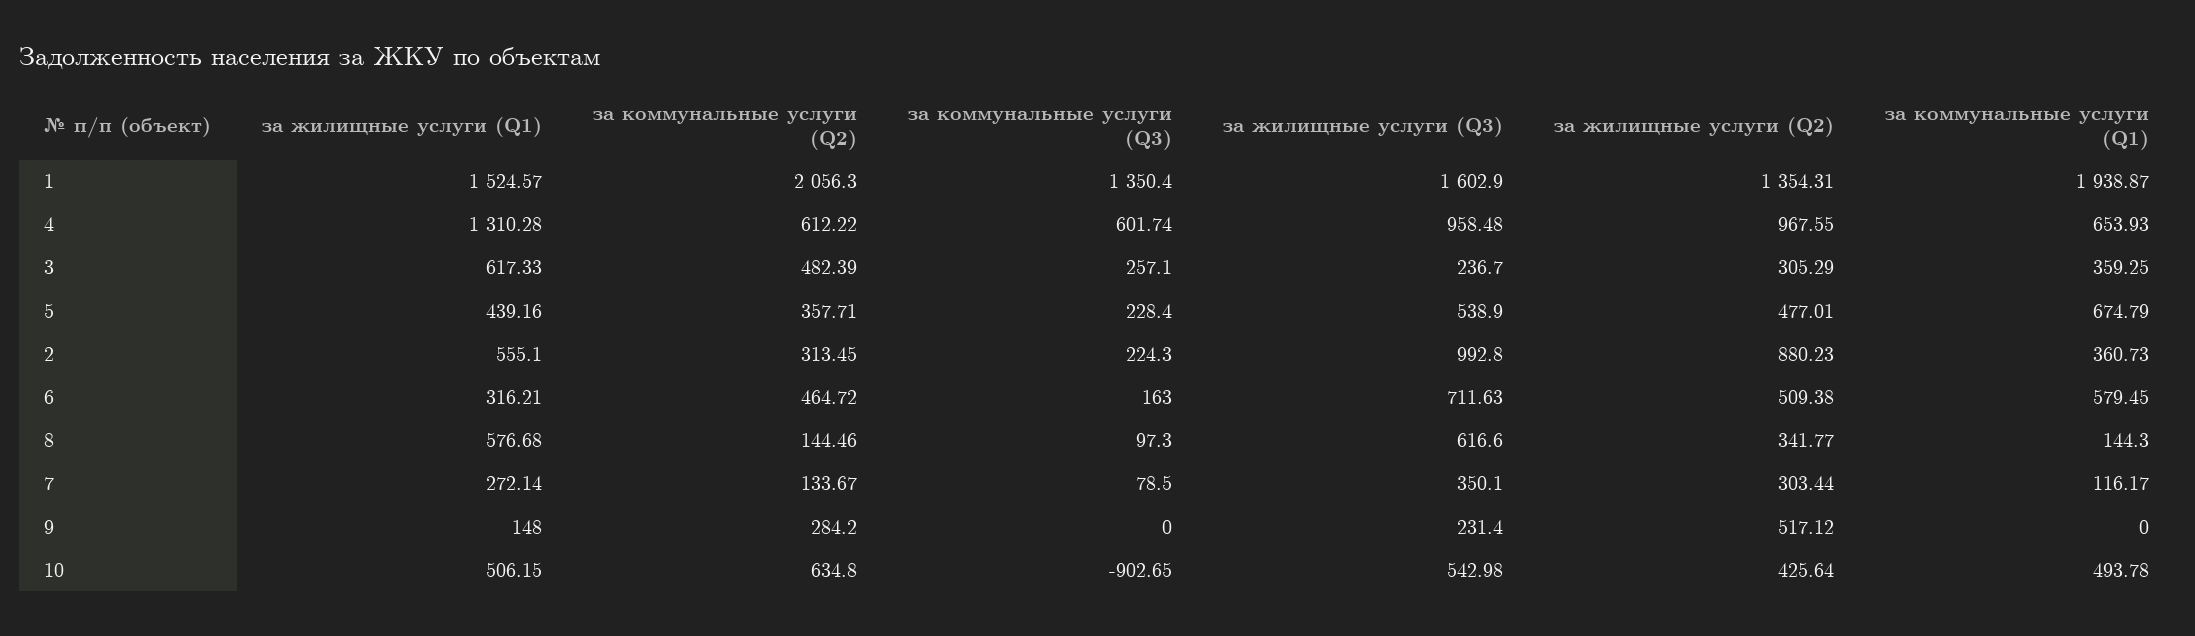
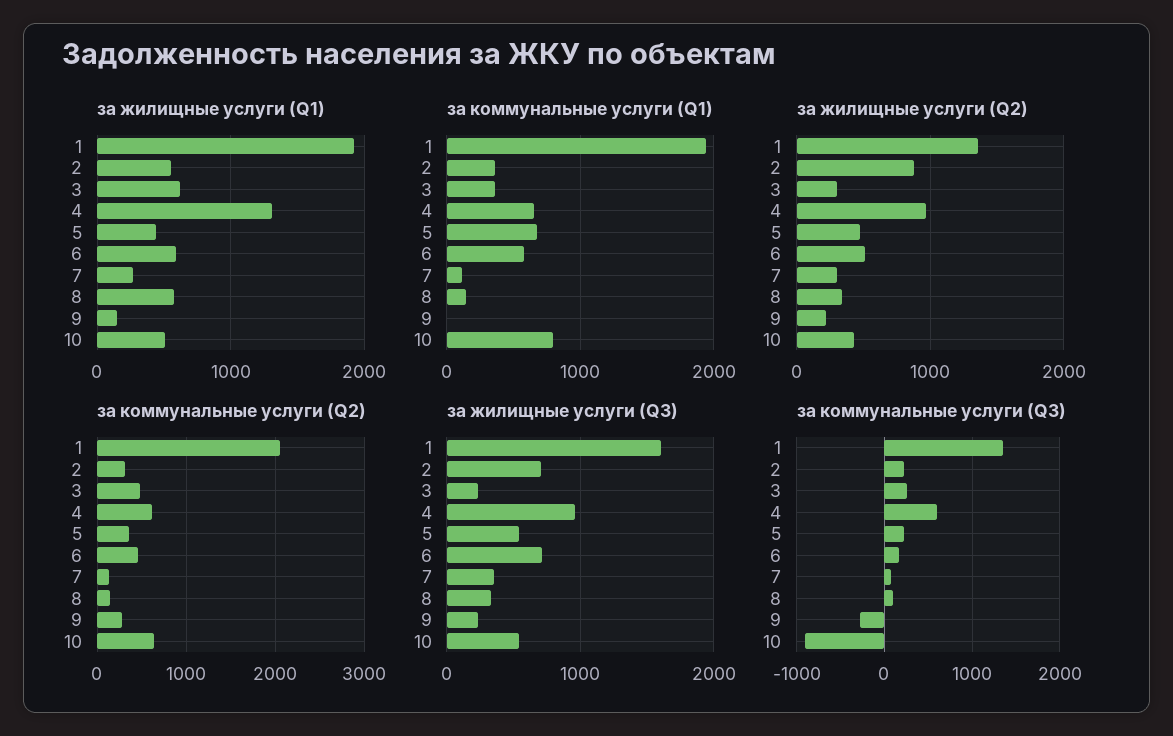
  {
    "за жилищные услуги (Q1)": {
-     "1": 1524.57,
+     "1": 1900,
      "4": 1310.28,
      "3": 617.33,
      "5": 439.16,
      "2": 555.1,
-     "6": 316.21,
+     "6": 600,
      "8": 576.68,
      "7": 272.14,
      "9": 148,
      "10": 506.15
    },
    "за коммунальные услуги (Q2)": {
      "1": 2056.3,
      "4": 612.22,
      "3": 482.39,
      "5": 357.71,
      "2": 313.45,
      "6": 464.72,
      "8": 144.46,
      "7": 133.67,
      "9": 284.2,
      "10": 634.8
    },
    "за коммунальные услуги (Q3)": {
      "1": 1350.4,
      "4": 601.74,
      "3": 257.1,
      "5": 228.4,
      "2": 224.3,
      "6": 163,
      "8": 97.3,
      "7": 78.5,
-     "9": 0,
+     "9": -300,
      "10": -902.65
    },
    "за жилищные услуги (Q3)": {
      "1": 1602.9,
      "4": 958.48,
      "3": 236.7,
      "5": 538.9,
-     "2": 992.8,
+     "2": 700,
      "6": 711.63,
-     "8": 616.6,
+     "8": 300,
      "7": 350.1,
      "9": 231.4,
      "10": 542.98
    },
    "за жилищные услуги (Q2)": {
      "1": 1354.31,
      "4": 967.55,
      "3": 305.29,
      "5": 477.01,
      "2": 880.23,
      "6": 509.38,
      "8": 341.77,
      "7": 303.44,
-     "9": 517.12,
+     "9": 200,
      "10": 425.64
    },
    "за коммунальные услуги (Q1)": {
      "1": 1938.87,
      "4": 653.93,
      "3": 359.25,
      "5": 674.79,
      "2": 360.73,
      "6": 579.45,
      "8": 144.3,
      "7": 116.17,
      "9": 0,
-     "10": 493.78
+     "10": 800
    }
  }

